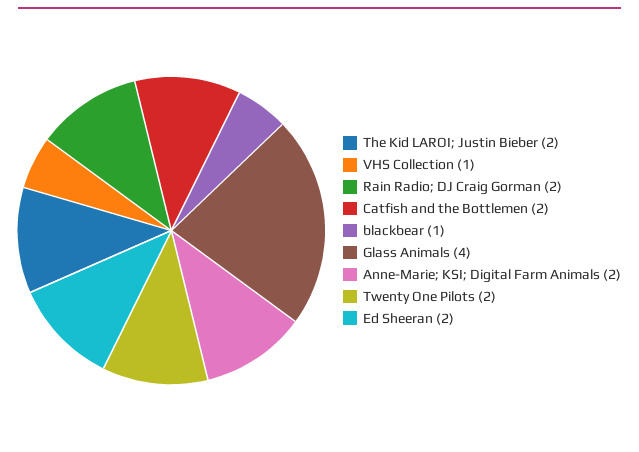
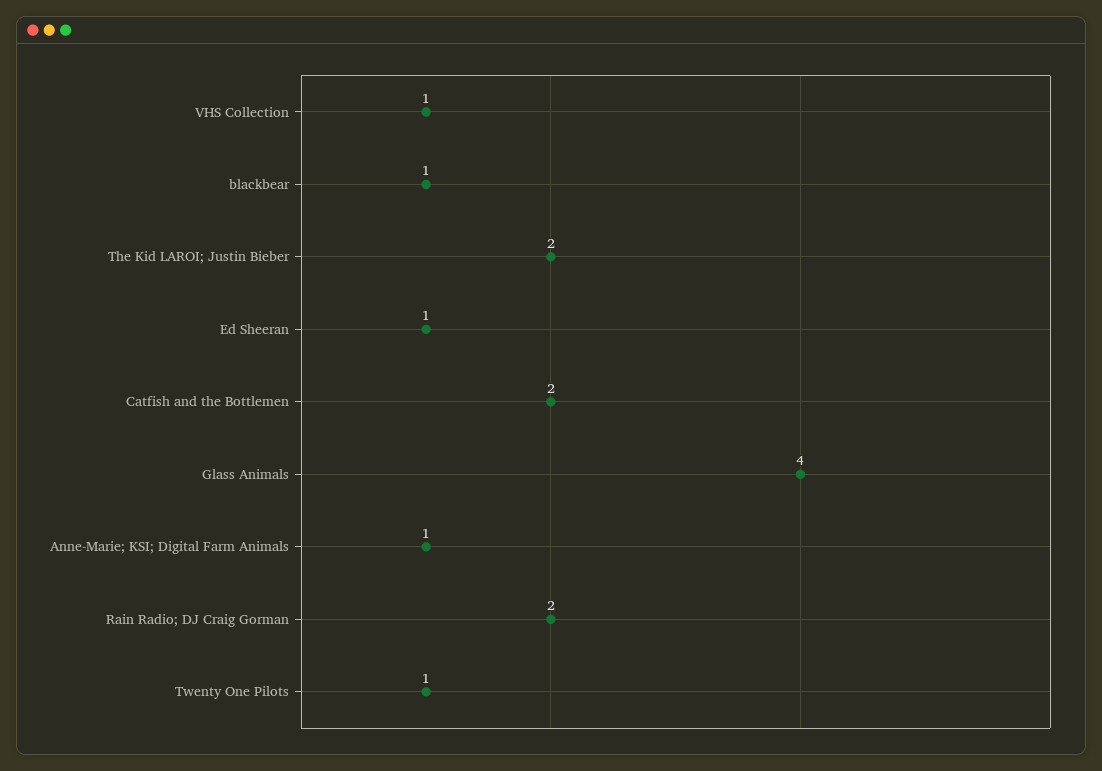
  {
    "The Kid LAROI; Justin Bieber": 2,
    "VHS Collection": 1,
    "Rain Radio; DJ Craig Gorman": 2,
    "Catfish and the Bottlemen": 2,
    "blackbear": 1,
    "Glass Animals": 4,
-   "Anne-Marie; KSI; Digital Farm Animals": 2,
+   "Anne-Marie; KSI; Digital Farm Animals": 1,
-   "Twenty One Pilots": 2,
+   "Twenty One Pilots": 1,
-   "Ed Sheeran": 2
+   "Ed Sheeran": 1
  }

